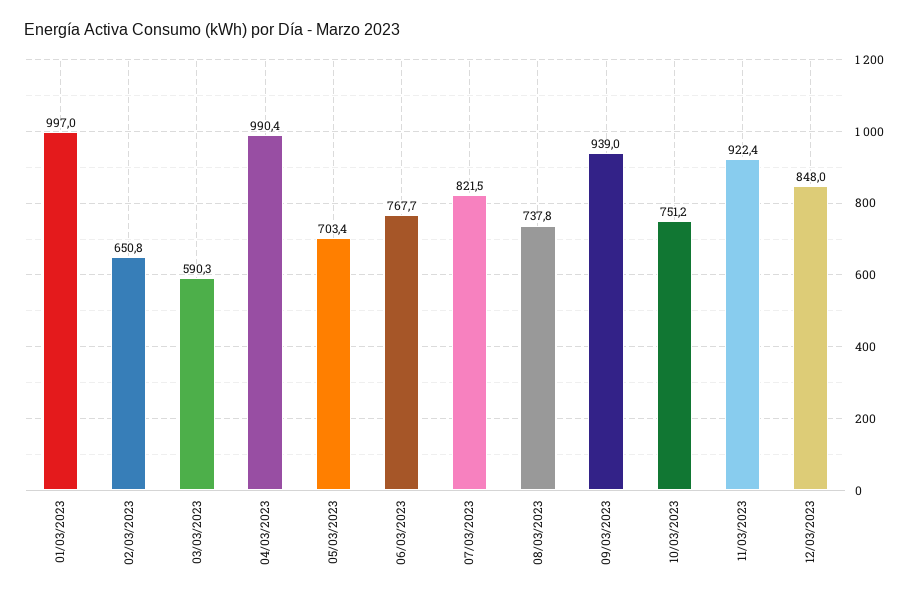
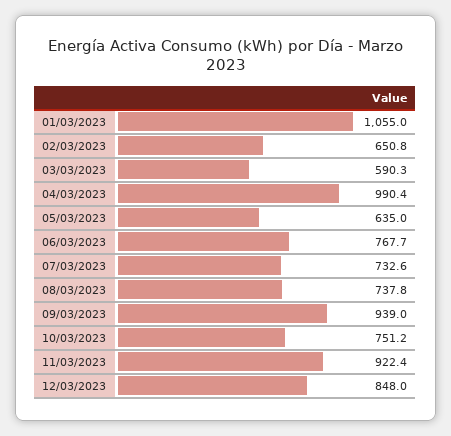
  {
-   "01/03/2023": 997,
+   "01/03/2023": 1055,
    "02/03/2023": 650.8,
    "03/03/2023": 590.3,
    "04/03/2023": 990.4,
-   "05/03/2023": 703.4,
+   "05/03/2023": 635,
    "06/03/2023": 767.7,
-   "07/03/2023": 821.5,
+   "07/03/2023": 732.6,
    "08/03/2023": 737.8,
    "09/03/2023": 939,
    "10/03/2023": 751.2,
    "11/03/2023": 922.4,
    "12/03/2023": 848
  }

